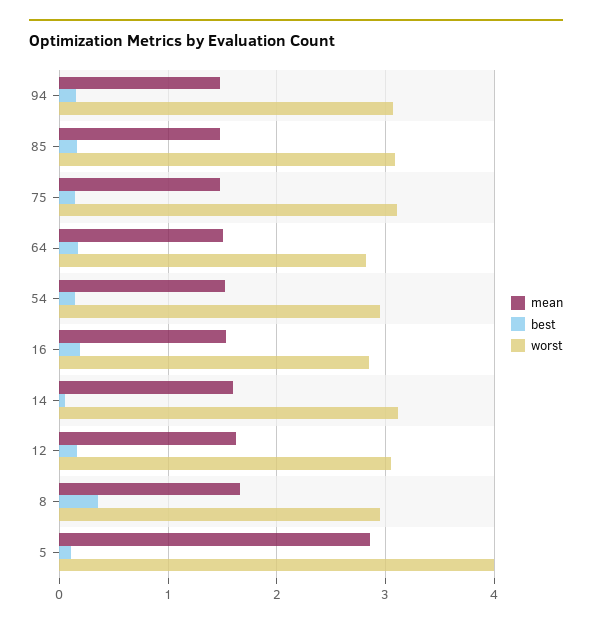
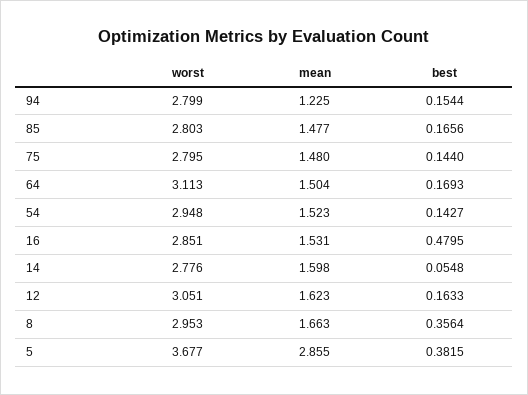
  {
    "mean": {
-     "94": 1.5,
+     "94": 1.225,
      "85": 1.477,
      "75": 1.48,
      "64": 1.504,
      "54": 1.523,
      "16": 1.531,
      "14": 1.598,
      "12": 1.623,
      "8": 1.663,
      "5": 2.855
    },
    "best": {
      "94": 0.1544,
      "85": 0.1656,
      "75": 0.144,
      "64": 0.1693,
      "54": 0.1427,
-     "16": 0.2,
+     "16": 0.4795,
      "14": 0.0548,
      "12": 0.1633,
      "8": 0.3564,
-     "5": 0.1
+     "5": 0.3815
    },
    "worst": {
-     "94": 3.1,
+     "94": 2.799,
-     "85": 3.1,
+     "85": 2.803,
-     "75": 3.1,
+     "75": 2.795,
-     "64": 2.8,
+     "64": 3.113,
      "54": 2.948,
      "16": 2.851,
-     "14": 3.1,
+     "14": 2.776,
      "12": 3.051,
      "8": 2.953,
-     "5": 4
+     "5": 3.677
    }
  }

